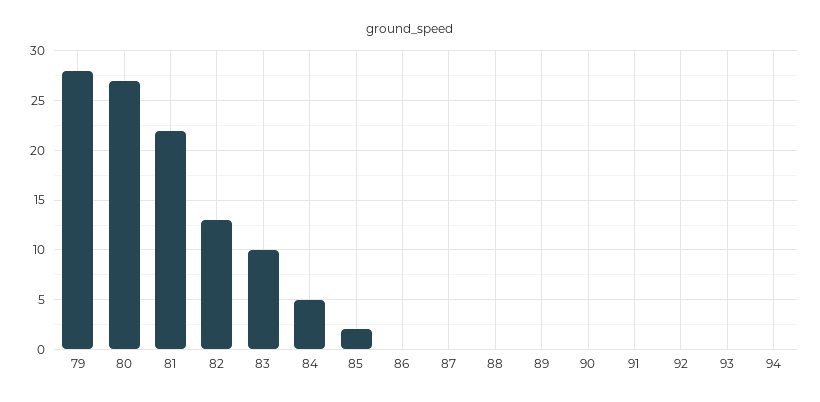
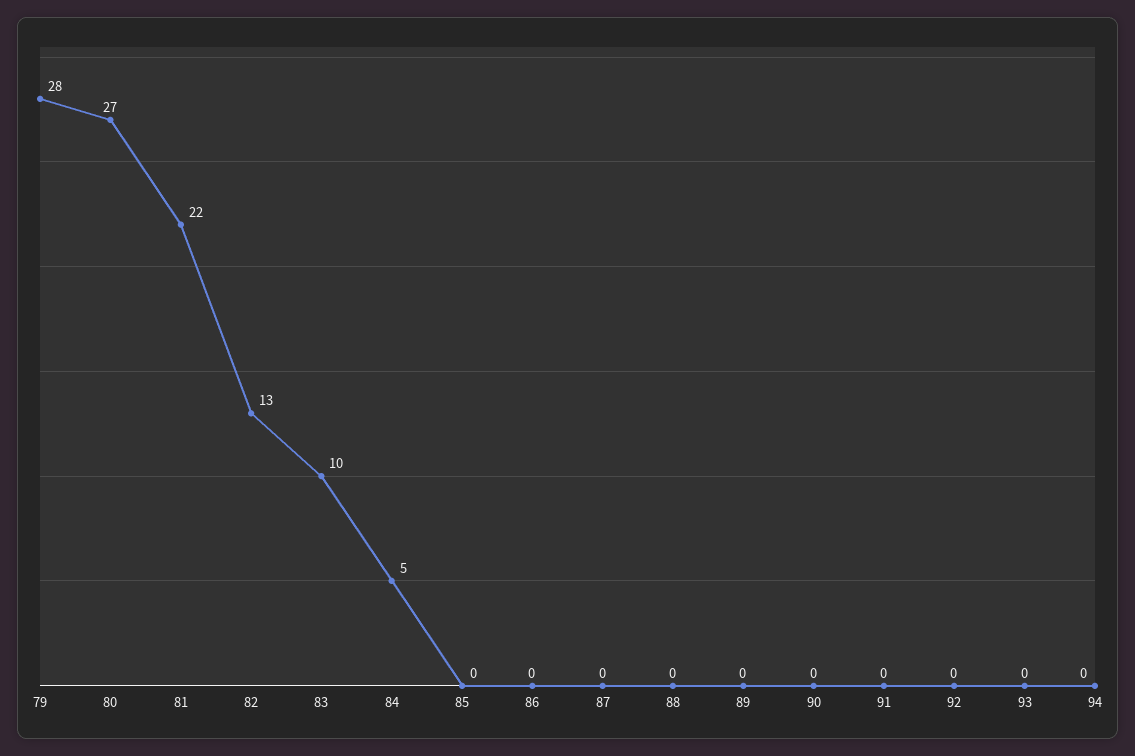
  {
    "79": 28,
    "80": 27,
    "81": 22,
    "82": 13,
    "83": 10,
    "84": 5,
-   "85": 2,
+   "85": 0,
    "86": 0,
    "87": 0,
    "88": 0,
    "89": 0,
    "90": 0,
    "91": 0,
    "92": 0,
    "93": 0,
    "94": 0
  }

